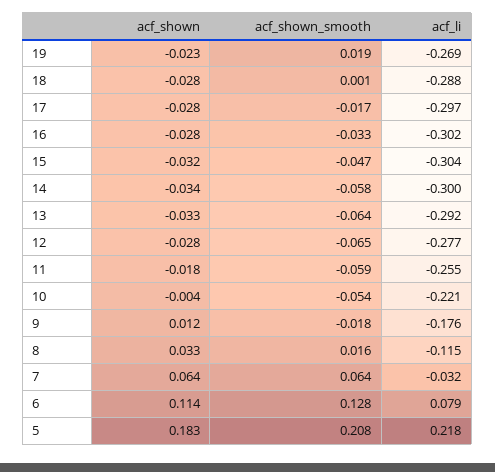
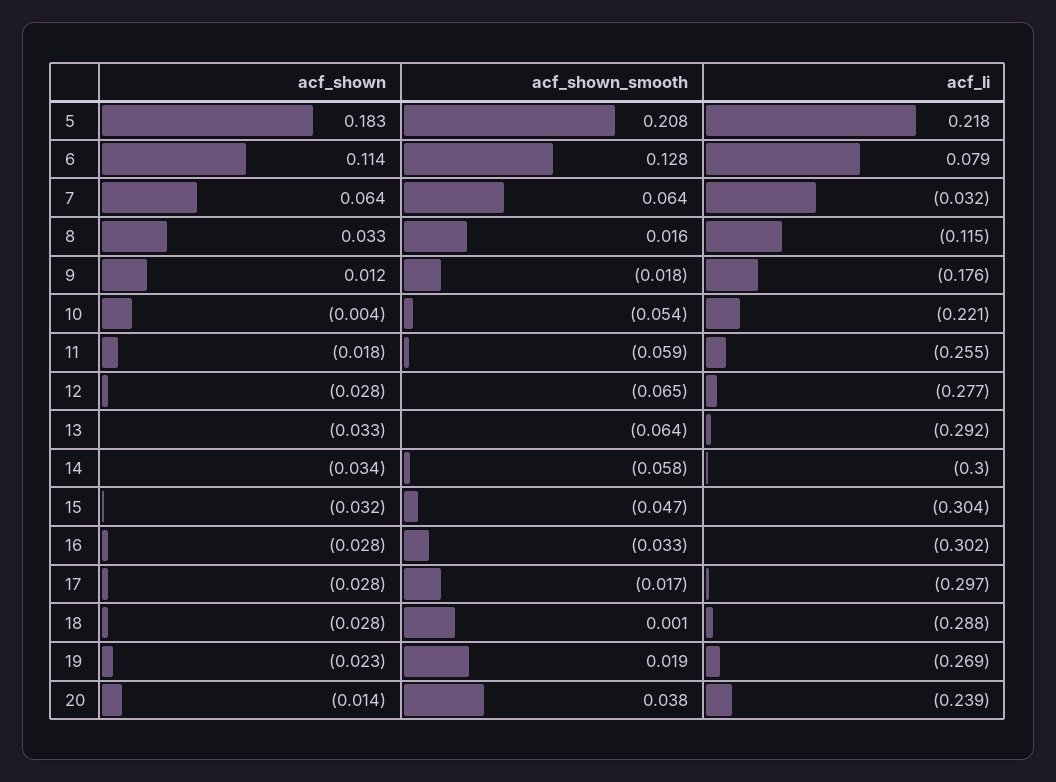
  {
    "acf_shown": {
      "19": -0.023,
      "18": -0.028,
      "17": -0.028,
      "16": -0.028,
      "15": -0.032,
      "14": -0.034,
      "13": -0.033,
      "12": -0.028,
      "11": -0.018,
      "10": -0.004,
      "9": 0.012,
      "8": 0.033,
      "7": 0.064,
      "6": 0.114,
-     "5": 0.183
+     "5": 0.183,
+     "20": -0.014
    },
    "acf_shown_smooth": {
      "19": 0.019,
      "18": 0.001,
      "17": -0.017,
      "16": -0.033,
      "15": -0.047,
      "14": -0.058,
      "13": -0.064,
      "12": -0.065,
      "11": -0.059,
      "10": -0.054,
      "9": -0.018,
      "8": 0.016,
      "7": 0.064,
      "6": 0.128,
-     "5": 0.208
+     "5": 0.208,
+     "20": 0.038
    },
    "acf_li": {
      "19": -0.269,
      "18": -0.288,
      "17": -0.297,
      "16": -0.302,
      "15": -0.304,
      "14": -0.3,
      "13": -0.292,
      "12": -0.277,
      "11": -0.255,
      "10": -0.221,
      "9": -0.176,
      "8": -0.115,
      "7": -0.032,
      "6": 0.079,
-     "5": 0.218
+     "5": 0.218,
+     "20": -0.239
    }
  }

